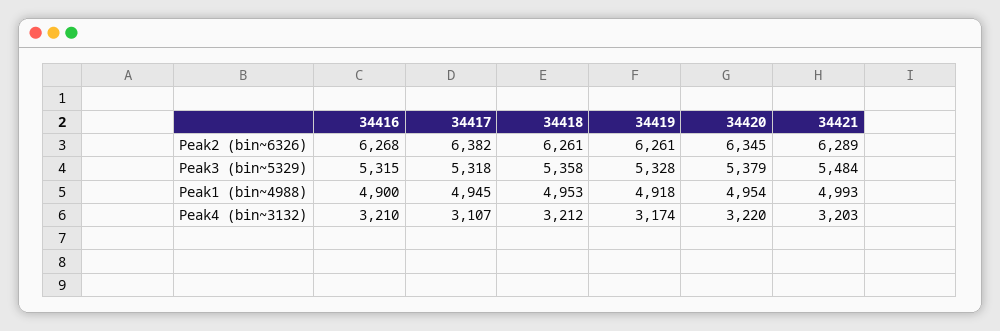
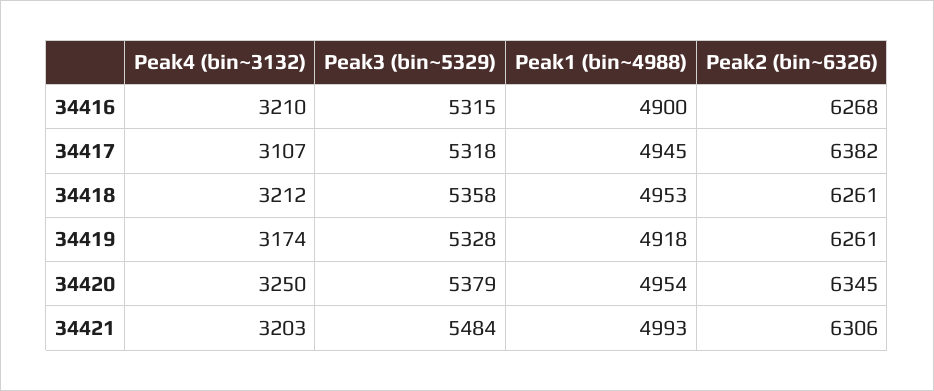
  {
    "34416": {
      "Peak2 (bin~6326)": 6268,
      "Peak3 (bin~5329)": 5315,
      "Peak1 (bin~4988)": 4900,
      "Peak4 (bin~3132)": 3210
    },
    "34417": {
      "Peak2 (bin~6326)": 6382,
      "Peak3 (bin~5329)": 5318,
      "Peak1 (bin~4988)": 4945,
      "Peak4 (bin~3132)": 3107
    },
    "34418": {
      "Peak2 (bin~6326)": 6261,
      "Peak3 (bin~5329)": 5358,
      "Peak1 (bin~4988)": 4953,
      "Peak4 (bin~3132)": 3212
    },
    "34419": {
      "Peak2 (bin~6326)": 6261,
      "Peak3 (bin~5329)": 5328,
      "Peak1 (bin~4988)": 4918,
      "Peak4 (bin~3132)": 3174
    },
    "34420": {
      "Peak2 (bin~6326)": 6345,
      "Peak3 (bin~5329)": 5379,
      "Peak1 (bin~4988)": 4954,
-     "Peak4 (bin~3132)": 3220
+     "Peak4 (bin~3132)": 3250
    },
    "34421": {
-     "Peak2 (bin~6326)": 6289,
+     "Peak2 (bin~6326)": 6306,
      "Peak3 (bin~5329)": 5484,
      "Peak1 (bin~4988)": 4993,
      "Peak4 (bin~3132)": 3203
    }
  }

